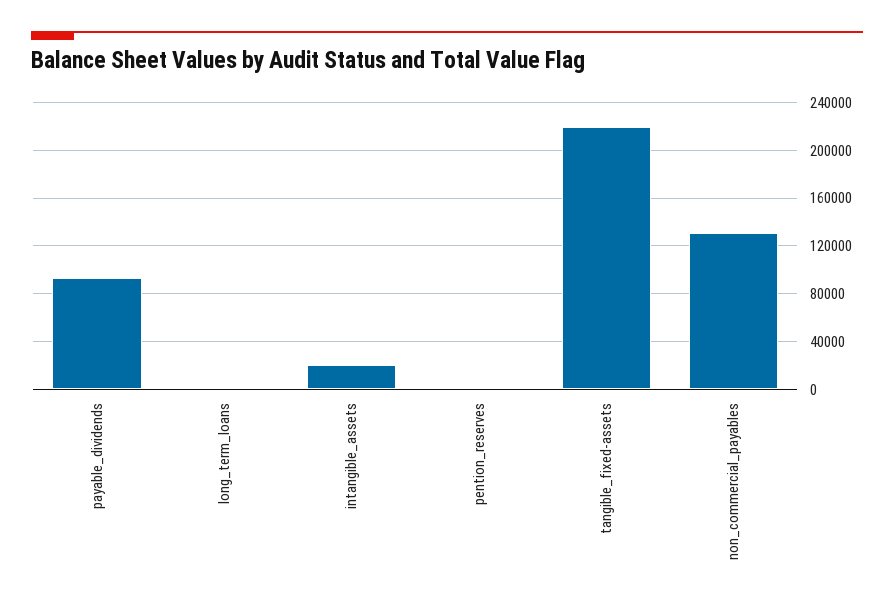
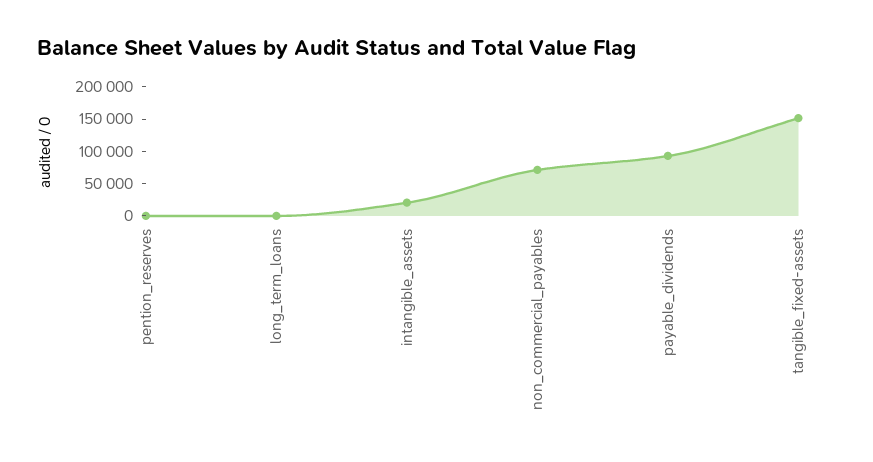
  {
    "payable_dividends": 90000,
    "long_term_loans": 0,
    "intangible_assets": 20000,
    "pention_reserves": 0,
-   "tangible_fixed-assets": 220000,
+   "tangible_fixed-assets": 150000,
-   "non_commercial_payables": 130000
+   "non_commercial_payables": 75000
  }

